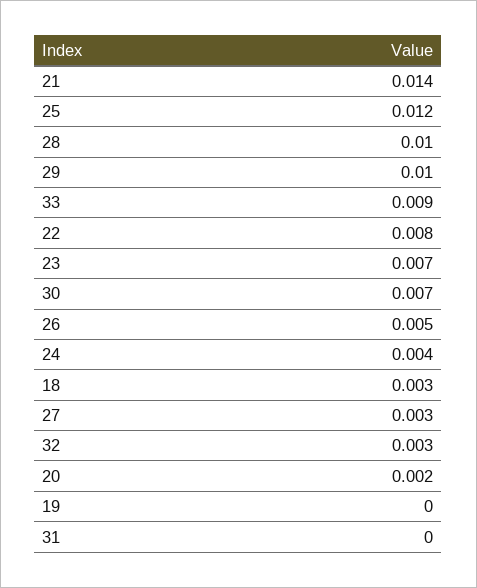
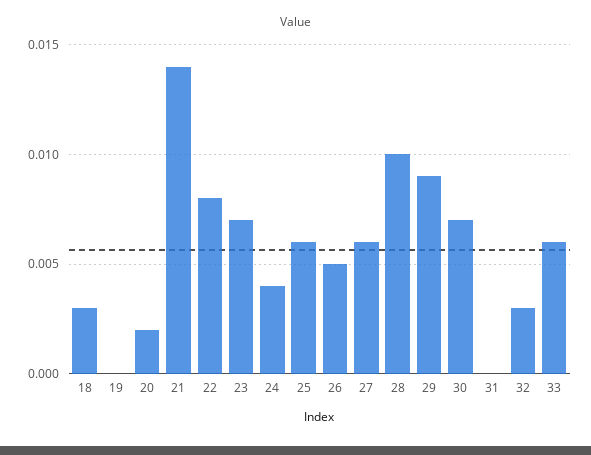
  {
    "21": 0.014,
-   "25": 0.012,
+   "25": 0.006,
    "28": 0.01,
-   "29": 0.01,
+   "29": 0.009,
-   "33": 0.009,
+   "33": 0.006,
    "22": 0.008,
    "23": 0.007,
    "30": 0.007,
    "26": 0.005,
    "24": 0.004,
    "18": 0.003,
-   "27": 0.003,
+   "27": 0.006,
    "32": 0.003,
    "20": 0.002,
    "19": 0,
    "31": 0
  }

